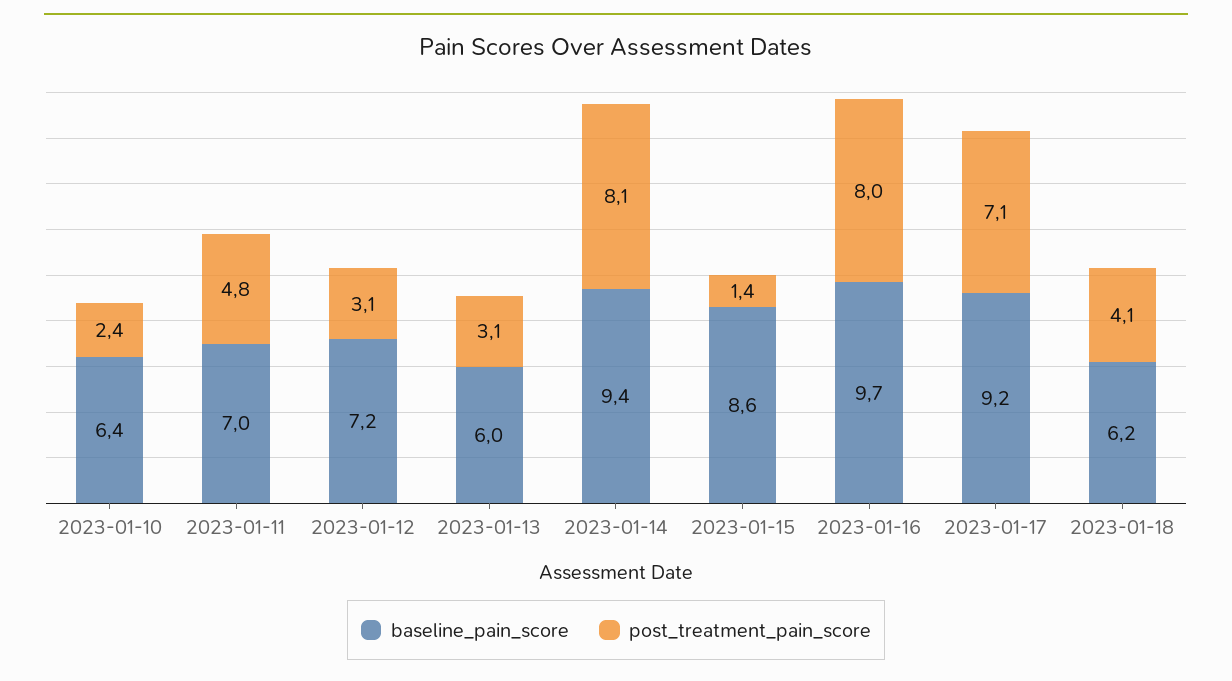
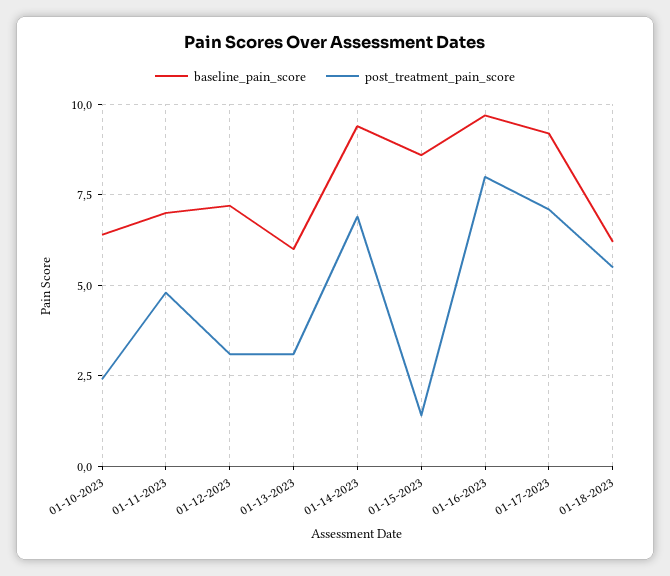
  {
    "baseline_pain_score": {
      "2023-01-10": 6.4,
      "2023-01-11": 7,
      "2023-01-12": 7.2,
      "2023-01-13": 6,
      "2023-01-14": 9.4,
      "2023-01-15": 8.6,
      "2023-01-16": 9.7,
      "2023-01-17": 9.2,
      "2023-01-18": 6.2
    },
    "post_treatment_pain_score": {
      "2023-01-10": 2.4,
      "2023-01-11": 4.8,
      "2023-01-12": 3.1,
      "2023-01-13": 3.1,
-     "2023-01-14": 8.1,
+     "2023-01-14": 7,
      "2023-01-15": 1.4,
      "2023-01-16": 8,
      "2023-01-17": 7.1,
-     "2023-01-18": 4.1
+     "2023-01-18": 5.5
    }
  }

